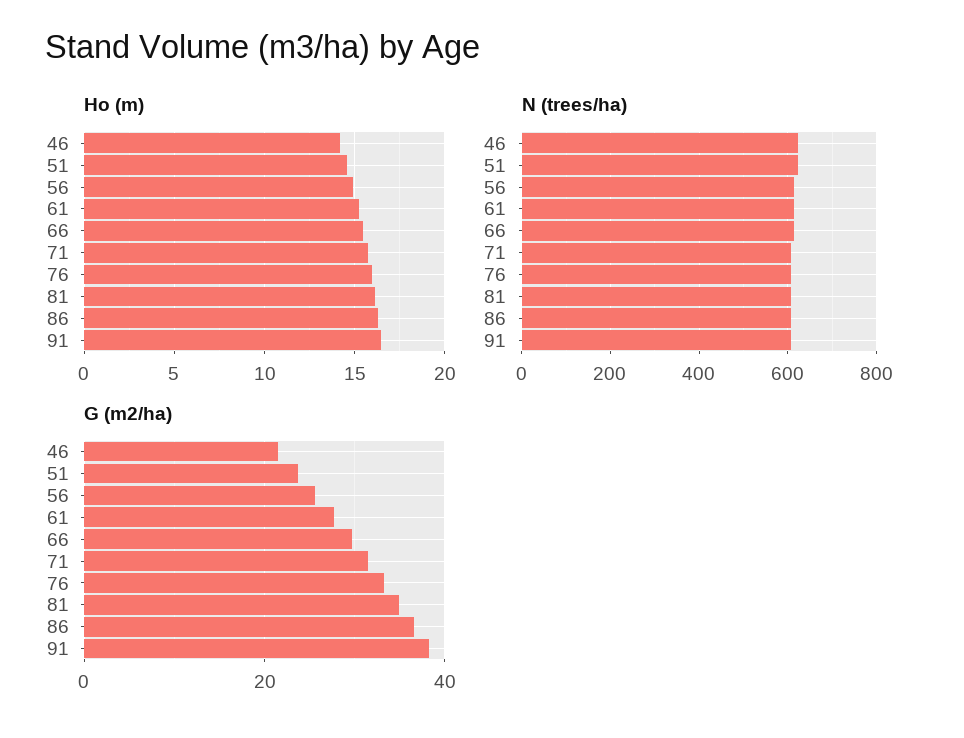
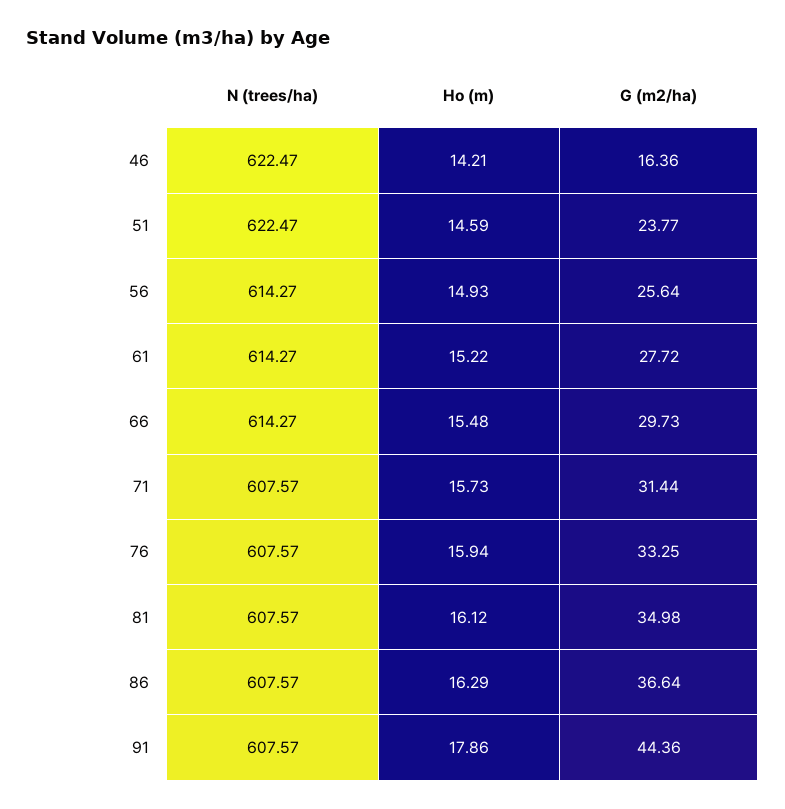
  {
    "Ho (m)": {
      "46": 14.21,
      "51": 14.59,
      "56": 14.93,
      "61": 15.22,
      "66": 15.48,
      "71": 15.73,
      "76": 15.94,
      "81": 16.12,
      "86": 16.29,
-     "91": 16.5
+     "91": 17.86
    },
    "N (trees/ha)": {
      "46": 622.47,
      "51": 622.47,
      "56": 614.27,
      "61": 614.27,
      "66": 614.27,
      "71": 607.57,
      "76": 607.57,
      "81": 607.57,
      "86": 607.57,
      "91": 607.57
    },
    "G (m2/ha)": {
-     "46": 22,
+     "46": 16.36,
      "51": 23.77,
      "56": 25.64,
      "61": 27.72,
      "66": 29.73,
      "71": 31.44,
      "76": 33.25,
      "81": 34.98,
      "86": 36.64,
-     "91": 38
+     "91": 44.36
    }
  }

